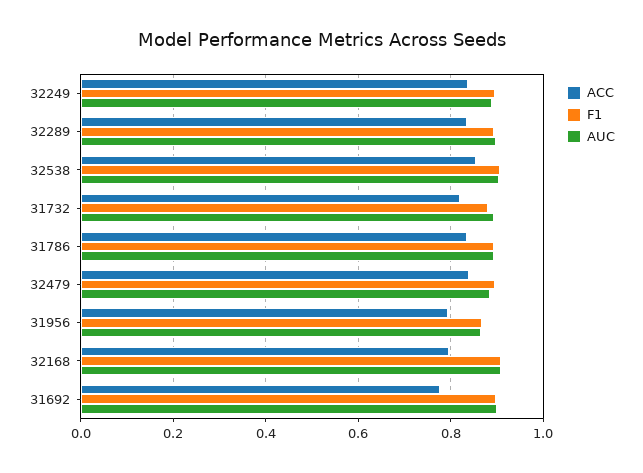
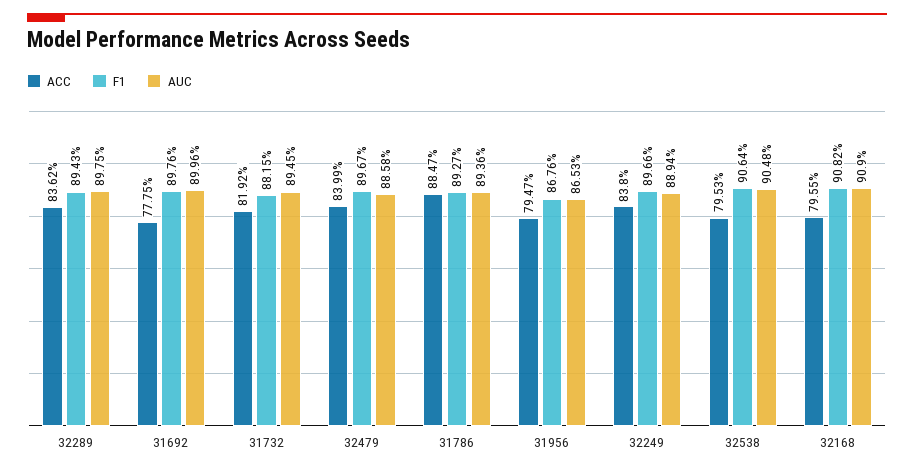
  {
    "ACC": {
      "32249": 0.838,
      "32289": 0.8362,
-     "32538": 0.86,
+     "32538": 0.7953,
      "31732": 0.8192,
-     "31786": 0.84,
+     "31786": 0.8847,
      "32479": 0.8399,
      "31956": 0.7947,
      "32168": 0.7955,
      "31692": 0.7775
    },
    "F1": {
      "32249": 0.8966,
      "32289": 0.8943,
      "32538": 0.9064,
      "31732": 0.8815,
      "31786": 0.8927,
      "32479": 0.8967,
      "31956": 0.8676,
      "32168": 0.9082,
      "31692": 0.8976
    },
    "AUC": {
      "32249": 0.8894,
      "32289": 0.8975,
      "32538": 0.9048,
      "31732": 0.8945,
      "31786": 0.8936,
      "32479": 0.8858,
      "31956": 0.8653,
      "32168": 0.909,
      "31692": 0.8996
    }
  }

